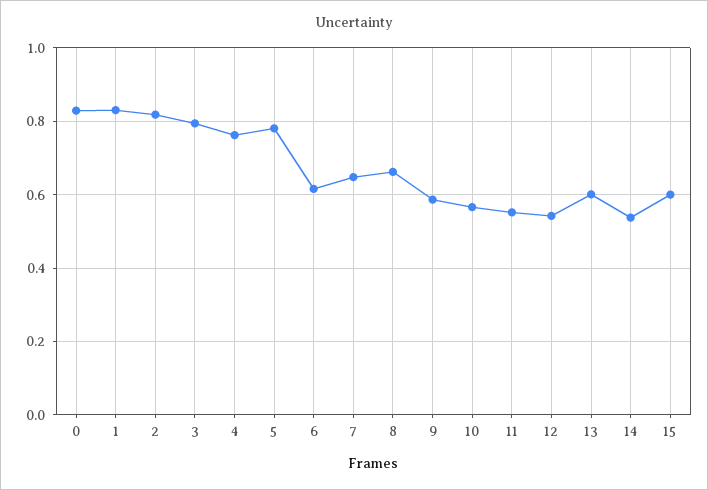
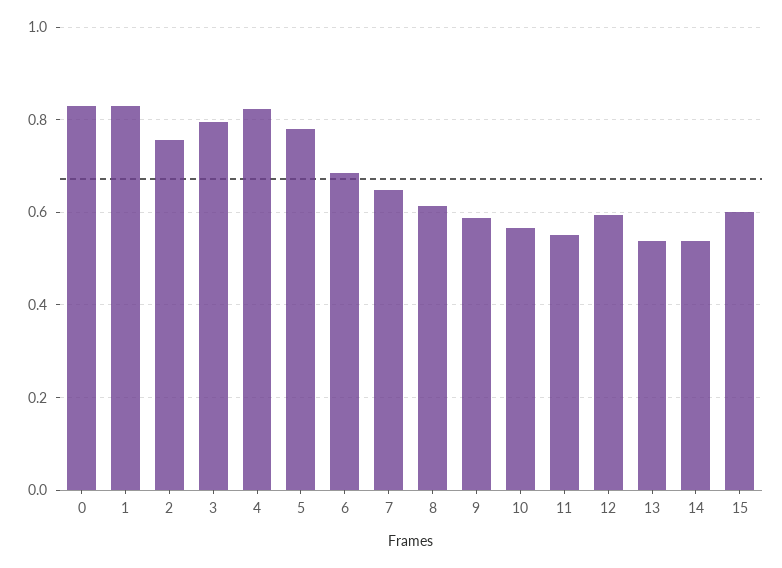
  {
    "0": 0.82,
    "1": 0.84,
-   "2": 0.82,
+   "2": 0.76,
    "3": 0.8,
-   "4": 0.76,
+   "4": 0.82,
    "5": 0.78,
-   "6": 0.62,
+   "6": 0.68,
    "7": 0.64,
-   "8": 0.66,
+   "8": 0.62,
    "9": 0.58,
    "10": 0.56,
    "11": 0.56,
-   "12": 0.54,
+   "12": 0.6,
-   "13": 0.6,
+   "13": 0.54,
    "14": 0.54,
    "15": 0.6
  }

